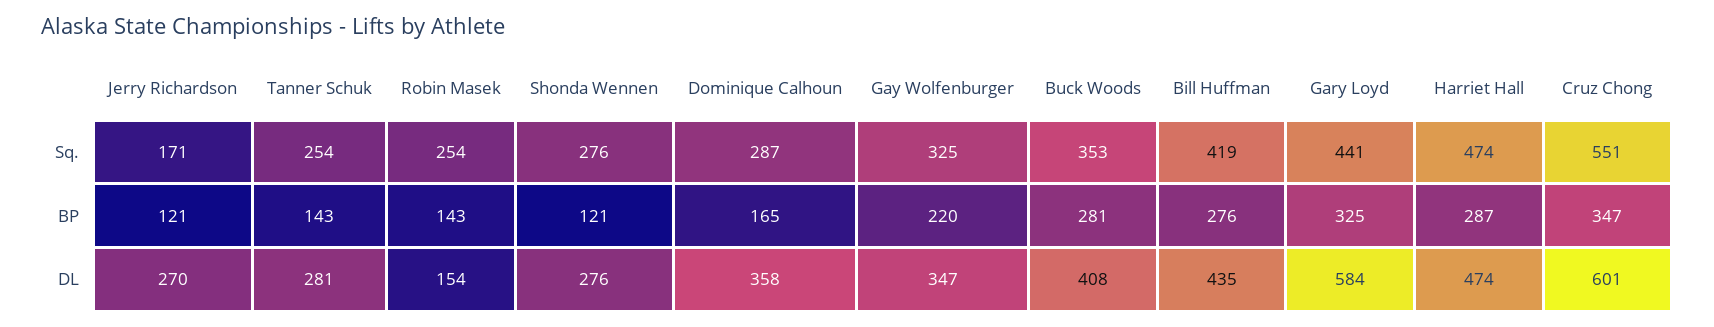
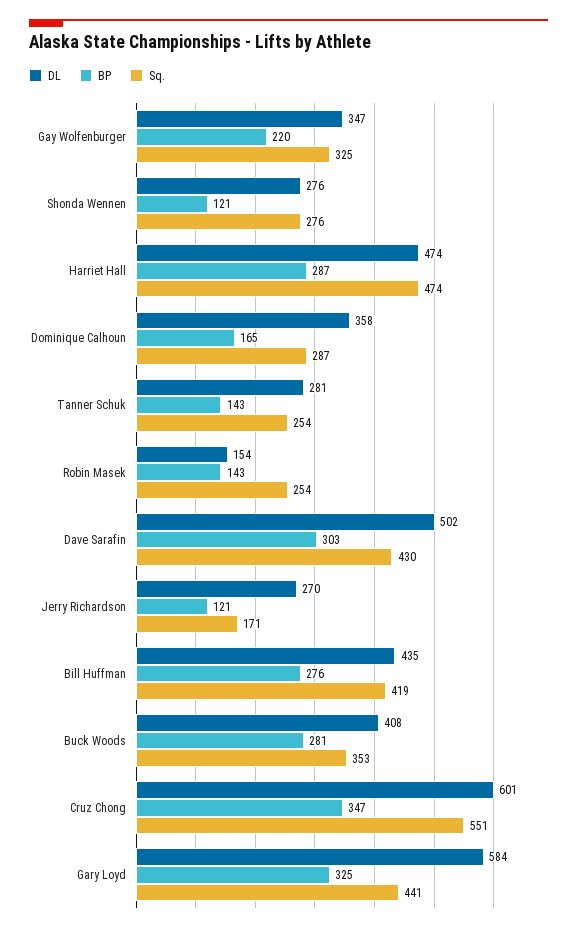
  {
    "Sq.": {
      "Jerry Richardson": 171,
      "Tanner Schuk": 254,
      "Robin Masek": 254,
      "Shonda Wennen": 276,
      "Dominique Calhoun": 287,
      "Gay Wolfenburger": 325,
      "Buck Woods": 353,
      "Bill Huffman": 419,
      "Gary Loyd": 441,
      "Harriet Hall": 474,
-     "Cruz Chong": 551
+     "Cruz Chong": 551,
+     "Dave Sarafin": 430
    },
    "BP": {
      "Jerry Richardson": 121,
      "Tanner Schuk": 143,
      "Robin Masek": 143,
      "Shonda Wennen": 121,
      "Dominique Calhoun": 165,
      "Gay Wolfenburger": 220,
      "Buck Woods": 281,
      "Bill Huffman": 276,
      "Gary Loyd": 325,
      "Harriet Hall": 287,
-     "Cruz Chong": 347
+     "Cruz Chong": 347,
+     "Dave Sarafin": 303
    },
    "DL": {
      "Jerry Richardson": 270,
      "Tanner Schuk": 281,
      "Robin Masek": 154,
      "Shonda Wennen": 276,
      "Dominique Calhoun": 358,
      "Gay Wolfenburger": 347,
      "Buck Woods": 408,
      "Bill Huffman": 435,
      "Gary Loyd": 584,
      "Harriet Hall": 474,
-     "Cruz Chong": 601
+     "Cruz Chong": 601,
+     "Dave Sarafin": 502
    }
  }

